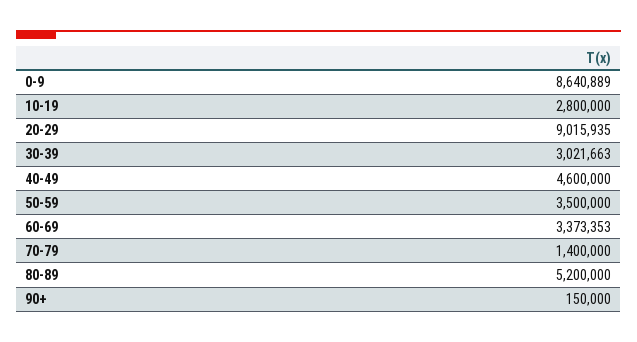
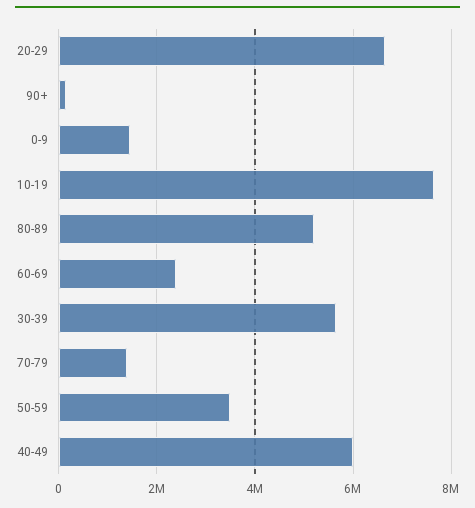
  {
-   "0-9": 8640889,
+   "0-9": 1400000,
-   "10-19": 2800000,
+   "10-19": 7600000,
-   "20-29": 9015935,
+   "20-29": 6600000,
-   "30-39": 3021663,
+   "30-39": 5600000,
-   "40-49": 4600000,
+   "40-49": 6000000,
    "50-59": 3500000,
-   "60-69": 3373353,
+   "60-69": 2400000,
    "70-79": 1400000,
    "80-89": 5200000,
    "90+": 150000
  }

